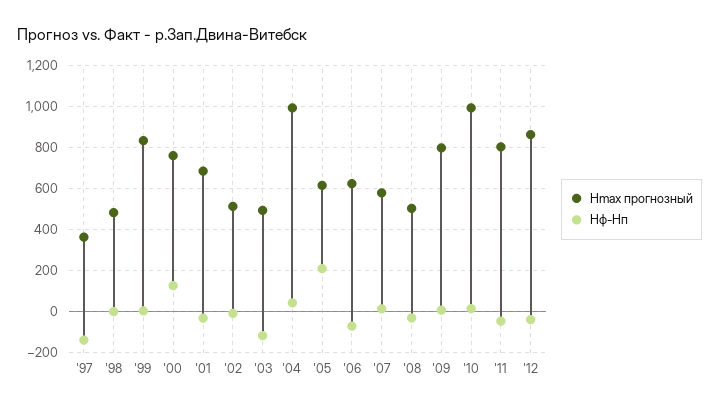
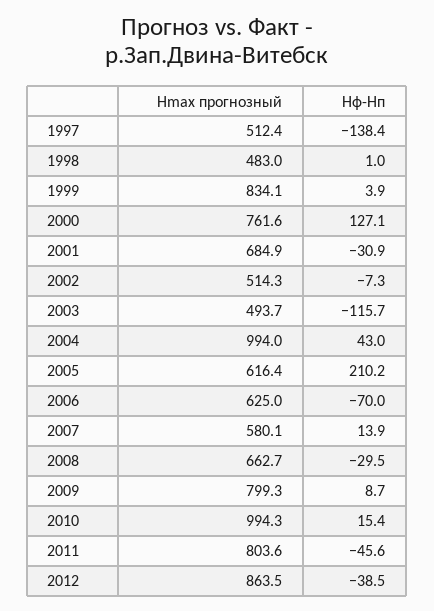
  {
    "Hmax прогнозный": {
-     "'97": 350,
+     "'97": 512.4,
      "'98": 483,
      "'99": 834.1,
      "'00": 761.6,
      "'01": 684.9,
      "'02": 514.3,
      "'03": 493.7,
      "'04": 994,
      "'05": 616.4,
      "'06": 625,
      "'07": 580.1,
-     "'08": 500,
+     "'08": 662.7,
      "'09": 799.3,
      "'10": 994.3,
      "'11": 803.6,
      "'12": 863.5
    },
    "Hф-Hп": {
      "'97": -138.4,
      "'98": 1,
      "'99": 3.9,
      "'00": 127.1,
      "'01": -30.9,
      "'02": -7.3,
      "'03": -115.7,
      "'04": 43,
      "'05": 210.2,
      "'06": -70,
      "'07": 13.9,
      "'08": -29.5,
      "'09": 8.7,
      "'10": 15.4,
      "'11": -45.6,
      "'12": -38.5
    }
  }

